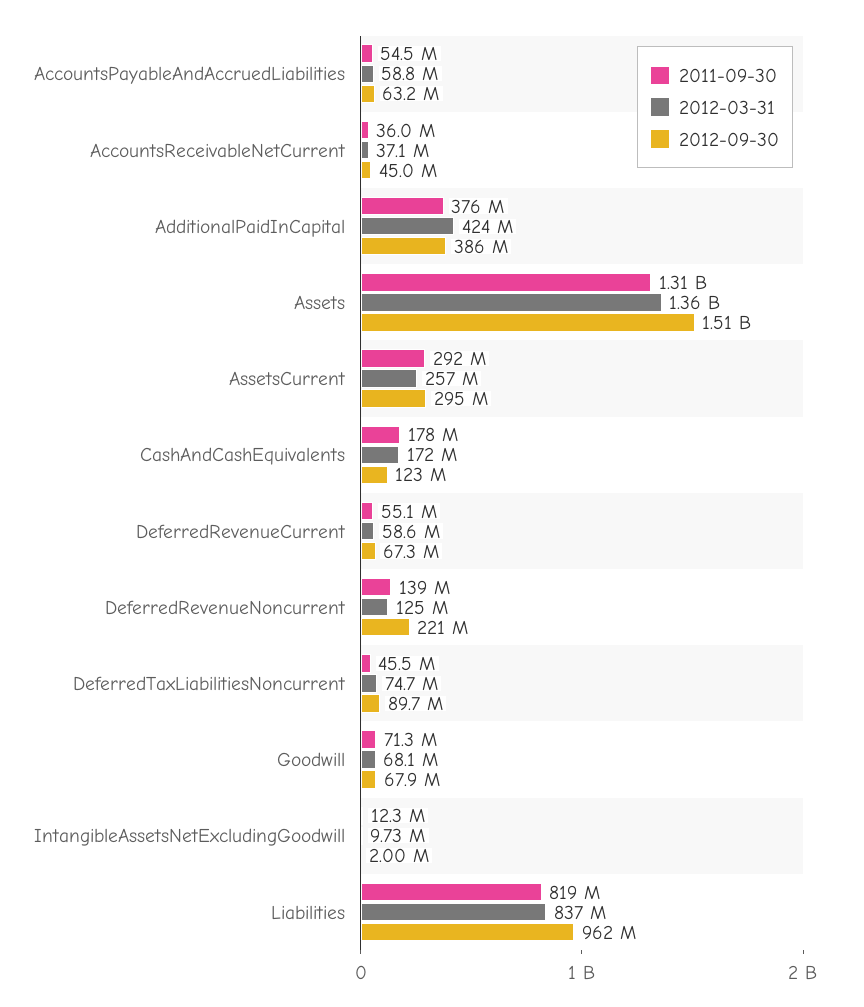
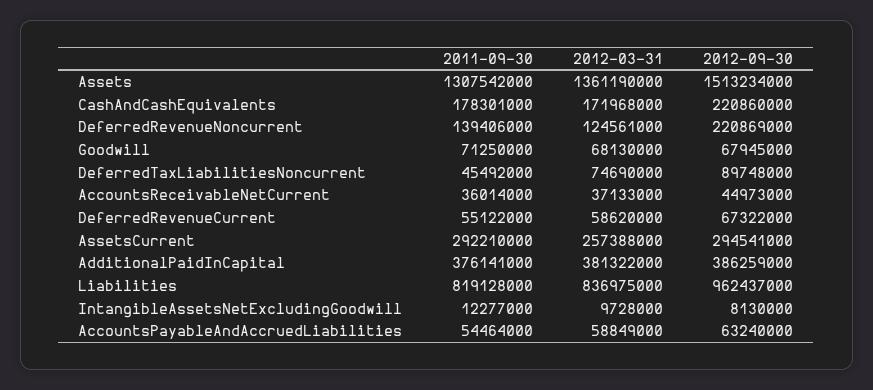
  {
    "2011-09-30": {
      "AccountsPayableAndAccruedLiabilities": 54464000,
      "AccountsReceivableNetCurrent": 36014000,
      "AdditionalPaidInCapital": 376141000,
      "Assets": 1307542000,
      "AssetsCurrent": 292210000,
      "CashAndCashEquivalents": 178301000,
      "DeferredRevenueCurrent": 55122000,
      "DeferredRevenueNoncurrent": 139406000,
      "DeferredTaxLiabilitiesNoncurrent": 45492000,
      "Goodwill": 71250000,
      "IntangibleAssetsNetExcludingGoodwill": 12277000,
      "Liabilities": 819128000
    },
    "2012-03-31": {
      "AccountsPayableAndAccruedLiabilities": 58849000,
      "AccountsReceivableNetCurrent": 37133000,
-     "AdditionalPaidInCapital": 424000000,
+     "AdditionalPaidInCapital": 381322000,
      "Assets": 1361190000,
      "AssetsCurrent": 257388000,
      "CashAndCashEquivalents": 171968000,
      "DeferredRevenueCurrent": 58620000,
      "DeferredRevenueNoncurrent": 124561000,
      "DeferredTaxLiabilitiesNoncurrent": 74690000,
      "Goodwill": 68130000,
      "IntangibleAssetsNetExcludingGoodwill": 9728000,
      "Liabilities": 836975000
    },
    "2012-09-30": {
      "AccountsPayableAndAccruedLiabilities": 63240000,
      "AccountsReceivableNetCurrent": 44973000,
      "AdditionalPaidInCapital": 386259000,
      "Assets": 1513234000,
      "AssetsCurrent": 294541000,
-     "CashAndCashEquivalents": 123000000,
+     "CashAndCashEquivalents": 220860000,
      "DeferredRevenueCurrent": 67322000,
      "DeferredRevenueNoncurrent": 220869000,
      "DeferredTaxLiabilitiesNoncurrent": 89748000,
      "Goodwill": 67945000,
-     "IntangibleAssetsNetExcludingGoodwill": 2000000,
+     "IntangibleAssetsNetExcludingGoodwill": 8130000,
      "Liabilities": 962437000
    }
  }

